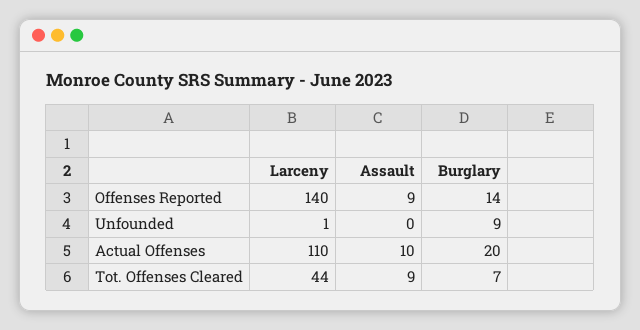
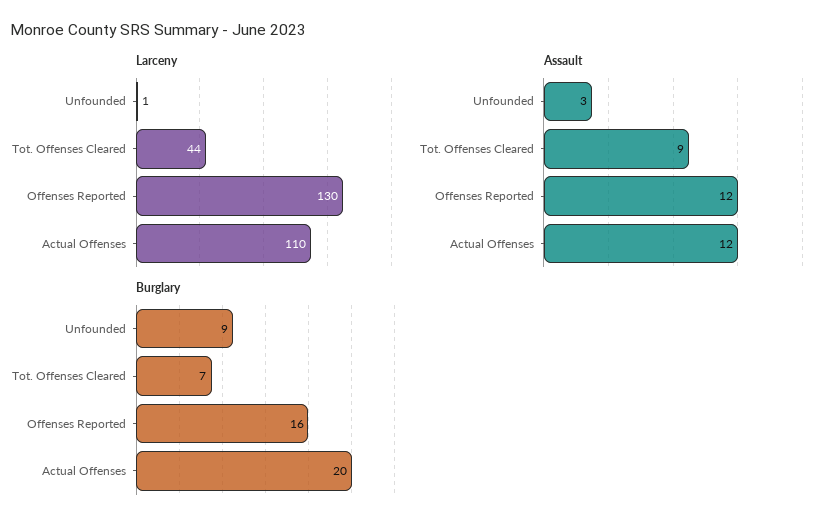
  {
    "Larceny": {
-     "Offenses Reported": 140,
+     "Offenses Reported": 130,
      "Unfounded": 1,
      "Actual Offenses": 110,
      "Tot. Offenses Cleared": 44
    },
    "Assault": {
-     "Offenses Reported": 9,
+     "Offenses Reported": 12,
-     "Unfounded": 0,
+     "Unfounded": 3,
-     "Actual Offenses": 10,
+     "Actual Offenses": 12,
      "Tot. Offenses Cleared": 9
    },
    "Burglary": {
-     "Offenses Reported": 14,
+     "Offenses Reported": 16,
      "Unfounded": 9,
      "Actual Offenses": 20,
      "Tot. Offenses Cleared": 7
    }
  }

